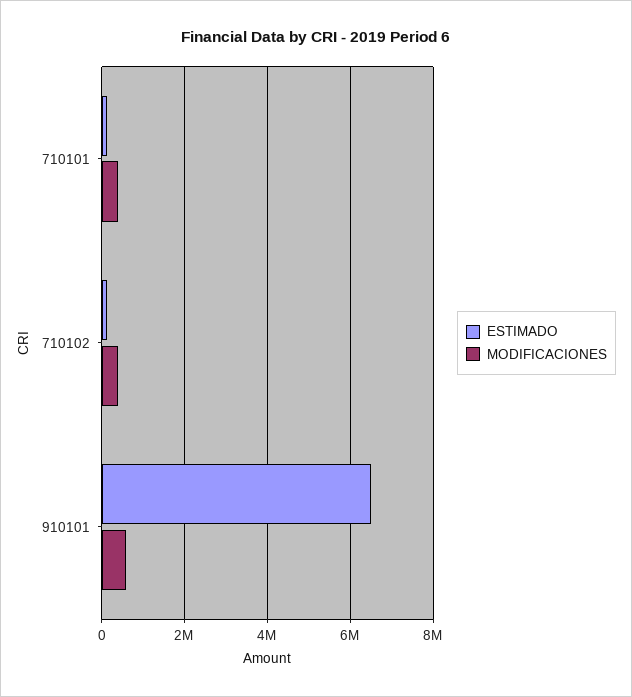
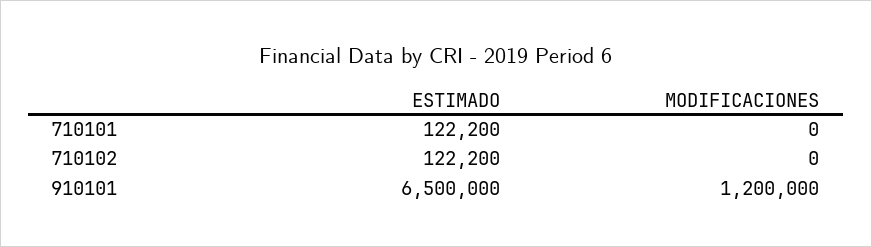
  {
    "ESTIMADO": {
      "710101": 122200,
      "710102": 122200,
      "910101": 6500000
    },
    "MODIFICACIONES": {
-     "710101": 400000,
+     "710101": 0,
-     "710102": 400000,
+     "710102": 0,
-     "910101": 600000
+     "910101": 1200000
    }
  }

